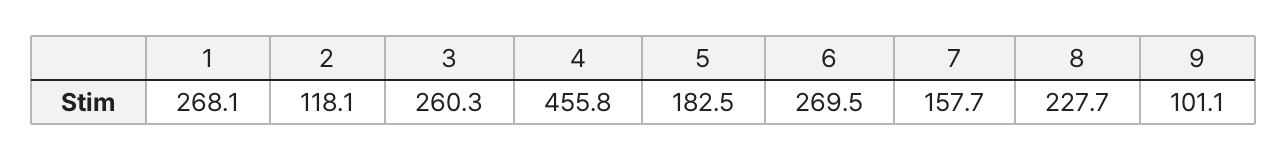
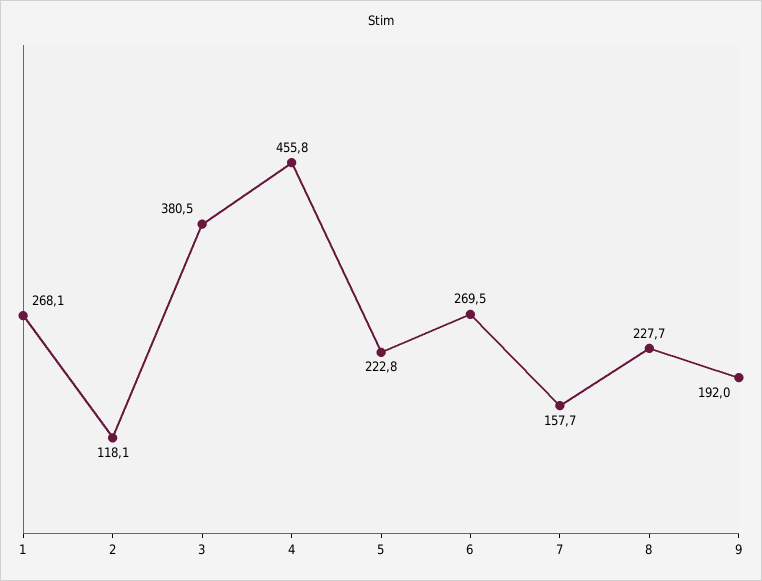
  {
    "1": 268.1,
    "2": 118.1,
-   "3": 260.3,
+   "3": 380.5,
    "4": 455.8,
-   "5": 182.5,
+   "5": 222.8,
    "6": 269.5,
    "7": 157.7,
    "8": 227.7,
-   "9": 101.1
+   "9": 192
  }

